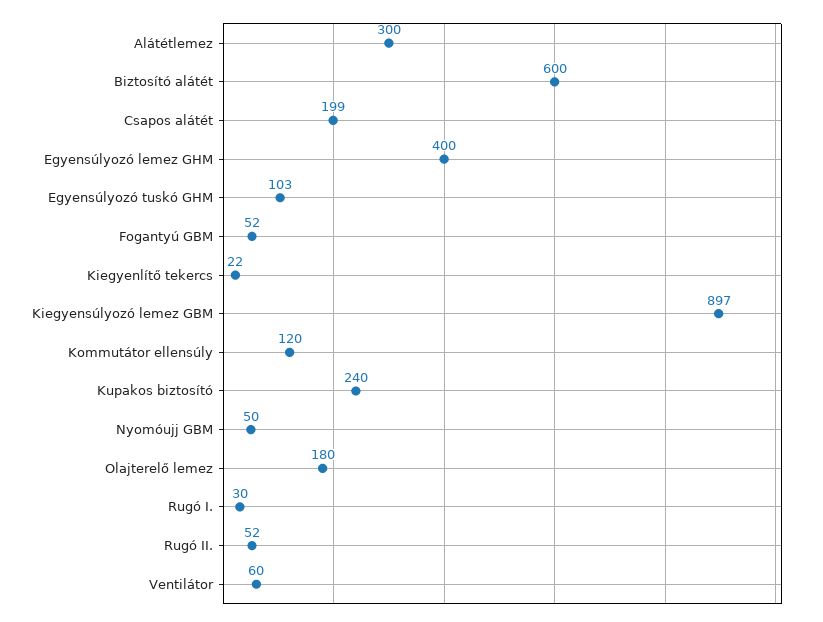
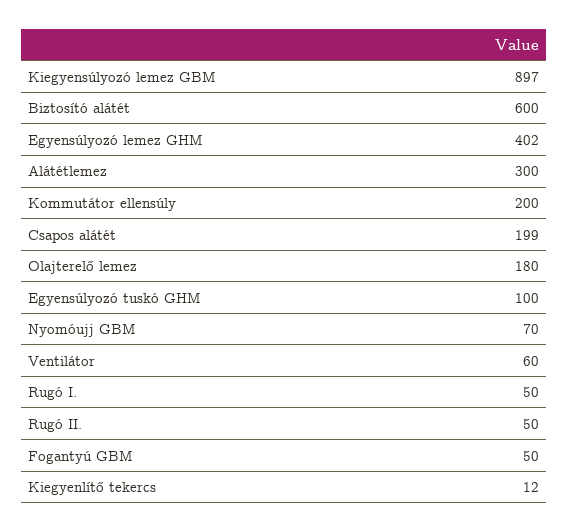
  {
    "Alátétlemez": 300,
    "Biztosító alátét": 600,
    "Csapos alátét": 199,
-   "Egyensúlyozó lemez GHM": 400,
+   "Egyensúlyozó lemez GHM": 402,
-   "Egyensúlyozó tuskó GHM": 103,
+   "Egyensúlyozó tuskó GHM": 100,
-   "Fogantyú GBM": 52,
+   "Fogantyú GBM": 50,
-   "Kiegyenlítő tekercs": 22,
+   "Kiegyenlítő tekercs": 12,
    "Kiegyensúlyozó lemez GBM": 897,
-   "Kommutátor ellensúly": 120,
+   "Kommutátor ellensúly": 200,
-   "Kupakos biztosító": 240,
-   "Nyomóujj GBM": 50,
+   "Nyomóujj GBM": 70,
    "Olajterelő lemez": 180,
-   "Rugó I.": 30,
+   "Rugó I.": 50,
-   "Rugó II.": 52,
+   "Rugó II.": 50,
    "Ventilátor": 60
  }

